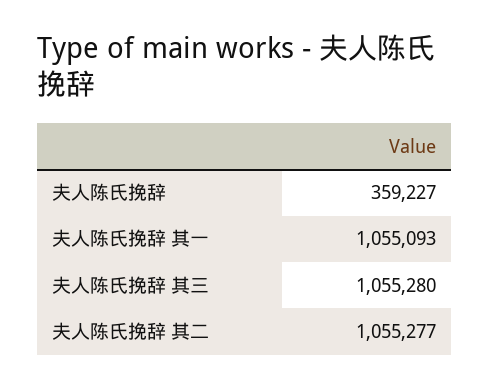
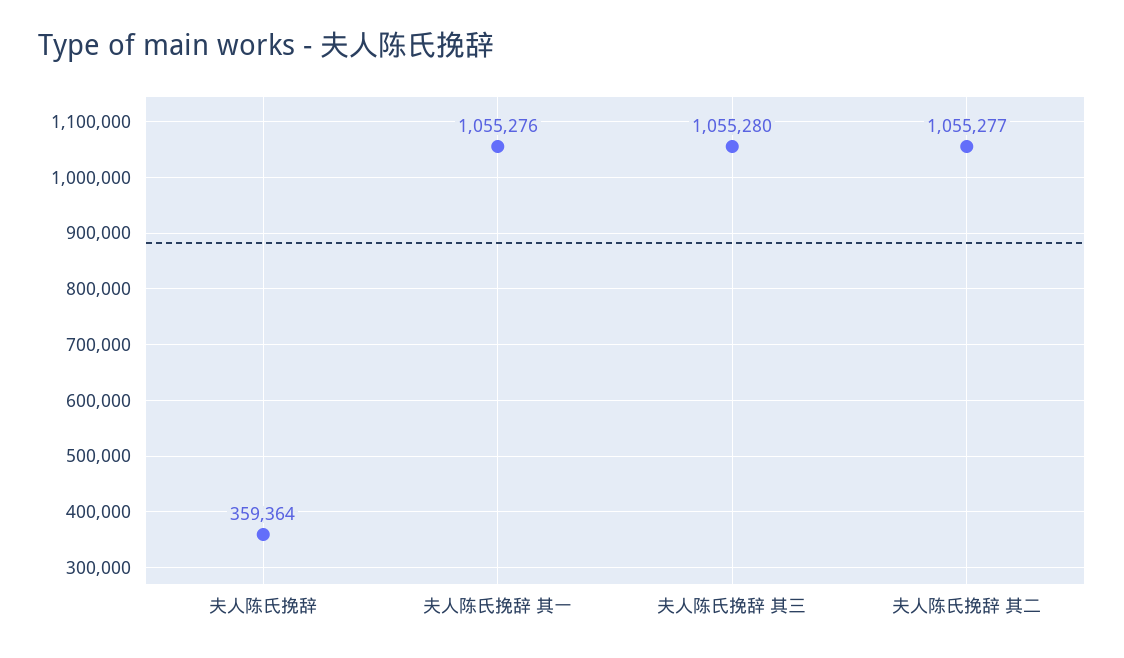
  {
-   "夫人陈氏挽辞": 359227,
+   "夫人陈氏挽辞": 359364,
-   "夫人陈氏挽辞 其一": 1055093,
+   "夫人陈氏挽辞 其一": 1055276,
    "夫人陈氏挽辞 其三": 1055280,
    "夫人陈氏挽辞 其二": 1055277
  }

